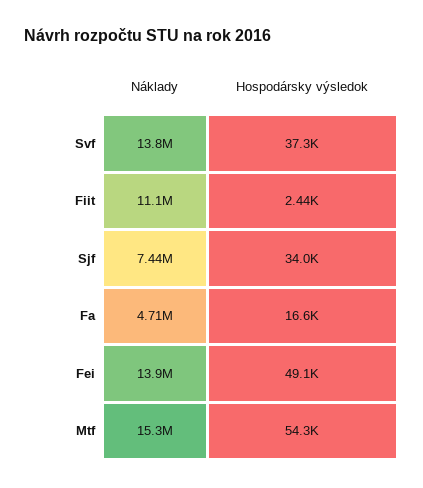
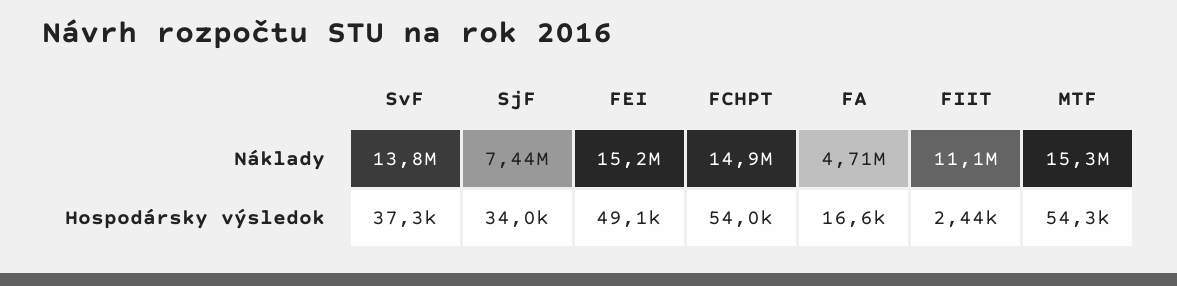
  {
    "Náklady": {
      "Svf": 13800000,
      "Fiit": 11100000,
      "Sjf": 7440000,
      "Fa": 4710000,
-     "Fei": 13900000,
+     "Fei": 15200000,
-     "Mtf": 15300000
+     "Mtf": 15300000,
+     "FCHPT": 14900000
    },
    "Hospodársky výsledok": {
      "Svf": 37300,
      "Fiit": 2440,
      "Sjf": 34000,
      "Fa": 16600,
      "Fei": 49100,
-     "Mtf": 54300
+     "Mtf": 54300,
+     "FCHPT": 54000
    }
  }

